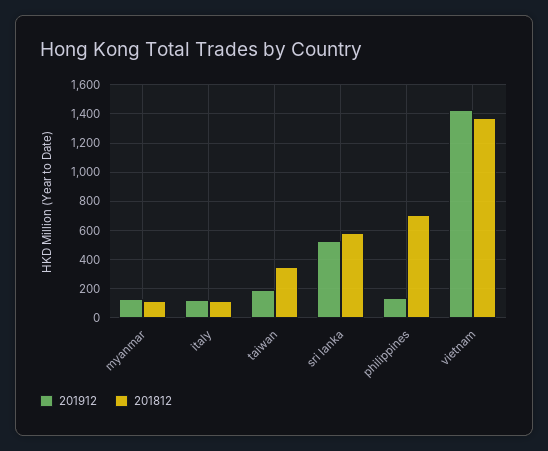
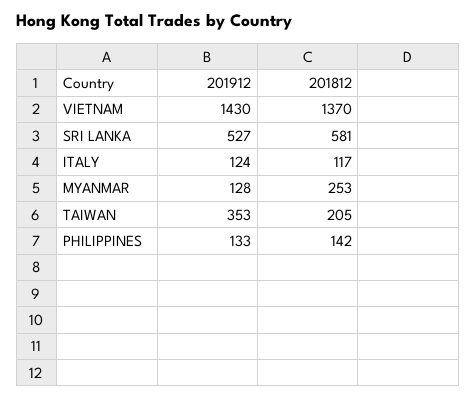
  {
    "201912": {
      "myanmar": 128,
      "italy": 124,
-     "taiwan": 200,
+     "taiwan": 353,
      "sri lanka": 527,
      "philippines": 133,
      "vietnam": 1430
    },
    "201812": {
-     "myanmar": 100,
+     "myanmar": 253,
      "italy": 117,
-     "taiwan": 350,
+     "taiwan": 205,
      "sri lanka": 581,
-     "philippines": 700,
+     "philippines": 142,
      "vietnam": 1370
    }
  }

